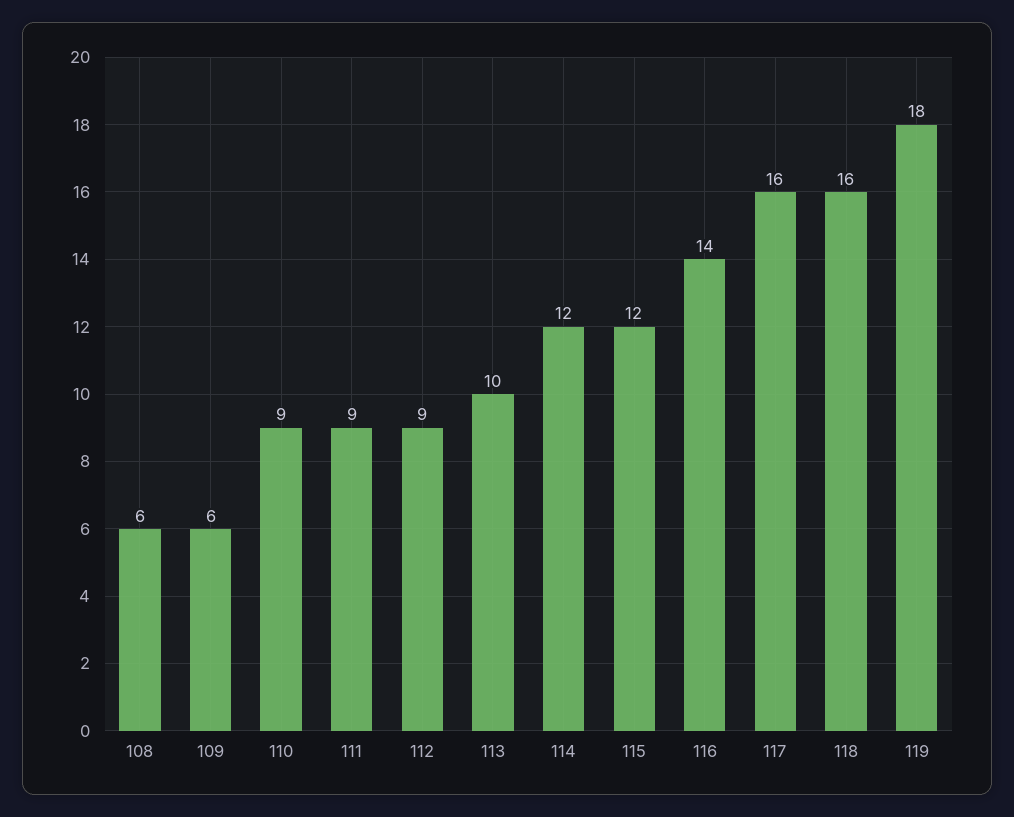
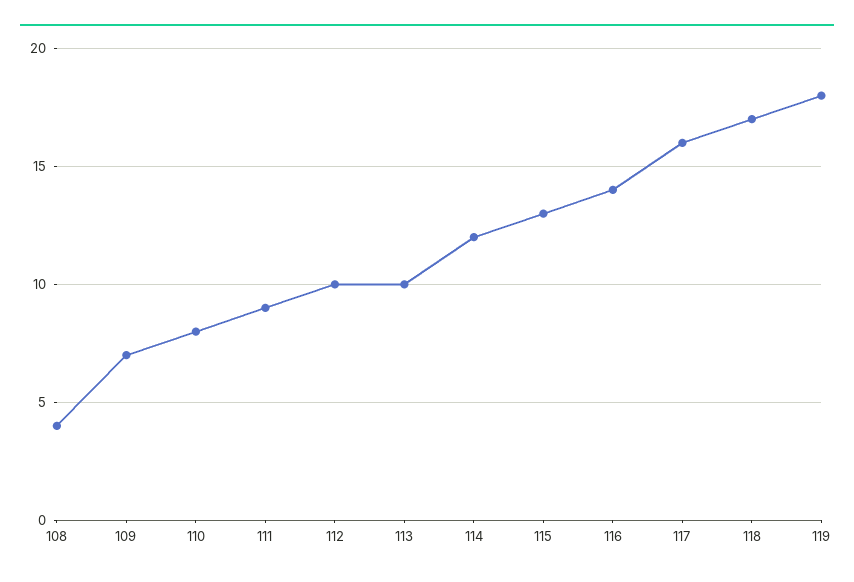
  {
-   "108": 6,
+   "108": 4,
-   "109": 6,
+   "109": 7,
-   "110": 9,
+   "110": 8,
    "111": 9,
-   "112": 9,
+   "112": 10,
    "113": 10,
    "114": 12,
-   "115": 12,
+   "115": 13,
    "116": 14,
    "117": 16,
-   "118": 16,
+   "118": 17,
    "119": 18
  }

